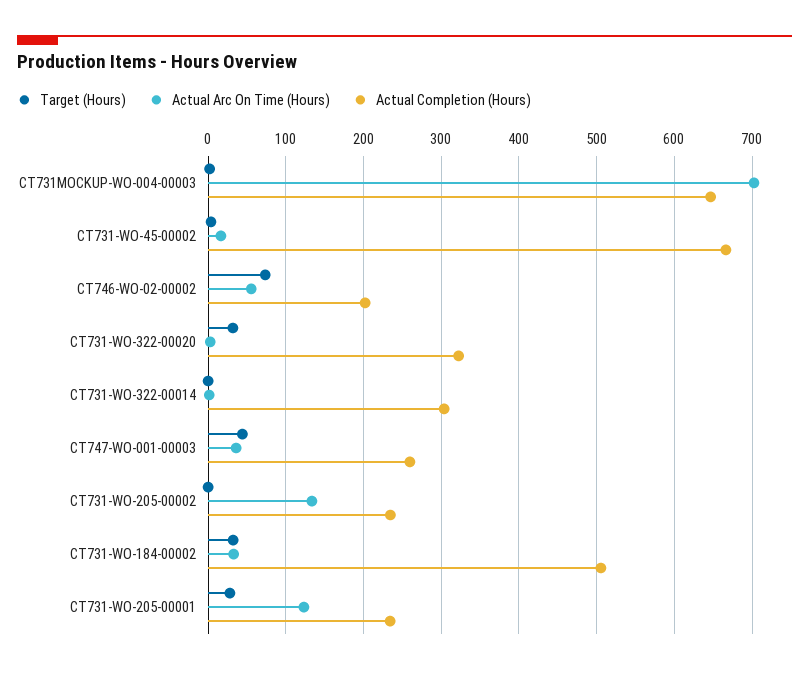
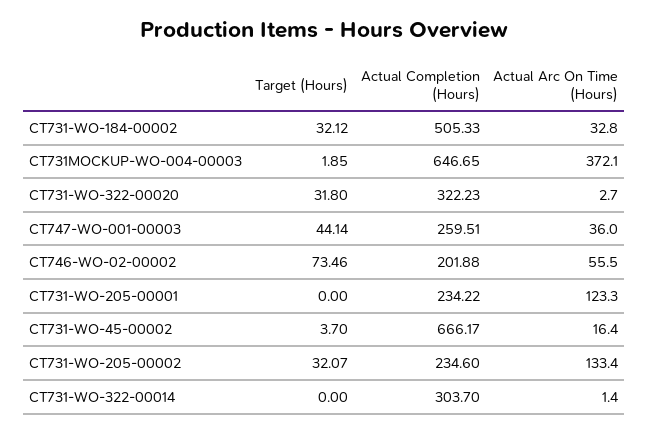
  {
    "Target (Hours)": {
      "CT731MOCKUP-WO-004-00003": 1.85,
      "CT731-WO-45-00002": 3.7,
      "CT746-WO-02-00002": 73.46,
      "CT731-WO-322-00020": 31.8,
      "CT731-WO-322-00014": 0,
      "CT747-WO-001-00003": 44.14,
-     "CT731-WO-205-00002": 0,
+     "CT731-WO-205-00002": 32.07,
      "CT731-WO-184-00002": 32.12,
-     "CT731-WO-205-00001": 30
+     "CT731-WO-205-00001": 0
    },
    "Actual Arc On Time (Hours)": {
-     "CT731MOCKUP-WO-004-00003": 700,
+     "CT731MOCKUP-WO-004-00003": 372.1,
      "CT731-WO-45-00002": 16.4,
      "CT746-WO-02-00002": 55.5,
      "CT731-WO-322-00020": 2.7,
      "CT731-WO-322-00014": 1.4,
      "CT747-WO-001-00003": 36,
      "CT731-WO-205-00002": 133.4,
      "CT731-WO-184-00002": 32.8,
      "CT731-WO-205-00001": 123.3
    },
    "Actual Completion (Hours)": {
      "CT731MOCKUP-WO-004-00003": 646.65,
      "CT731-WO-45-00002": 666.17,
      "CT746-WO-02-00002": 201.88,
      "CT731-WO-322-00020": 322.23,
      "CT731-WO-322-00014": 303.7,
      "CT747-WO-001-00003": 259.51,
      "CT731-WO-205-00002": 234.6,
      "CT731-WO-184-00002": 505.33,
      "CT731-WO-205-00001": 234.22
    }
  }

